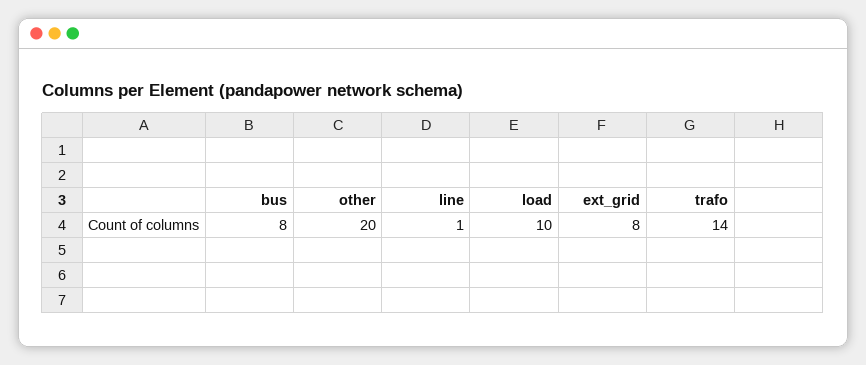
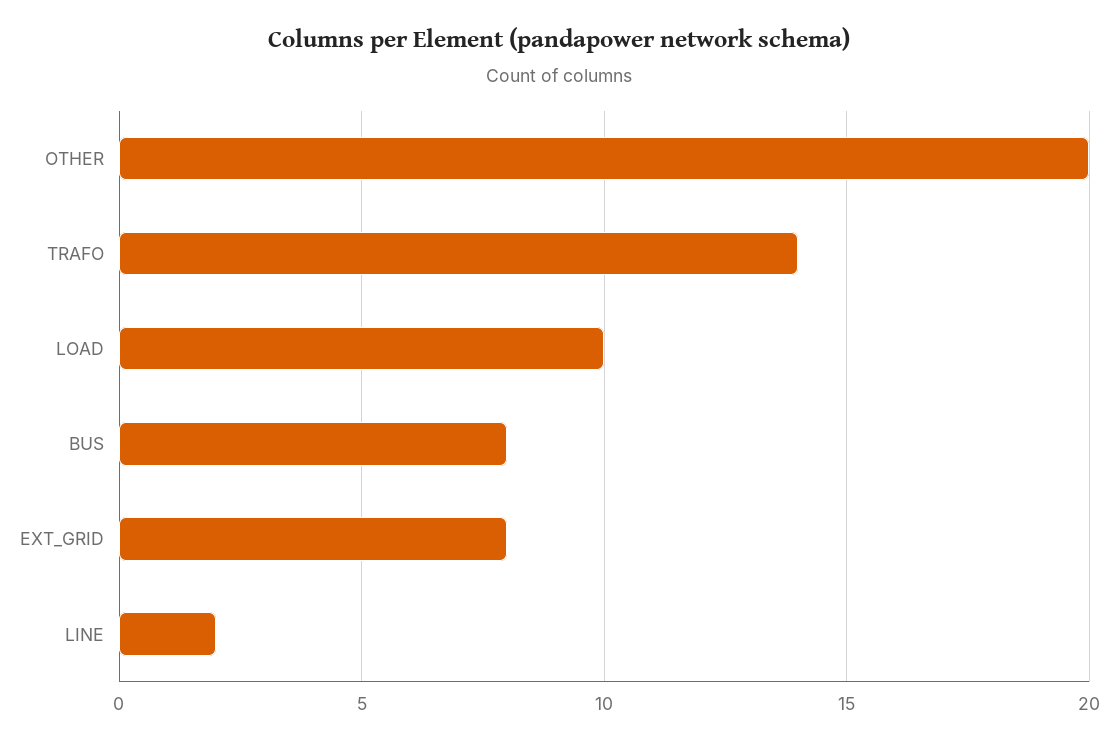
  {
    "bus": 8,
    "other": 20,
-   "line": 1,
+   "line": 2,
    "load": 10,
    "ext_grid": 8,
    "trafo": 14
  }

